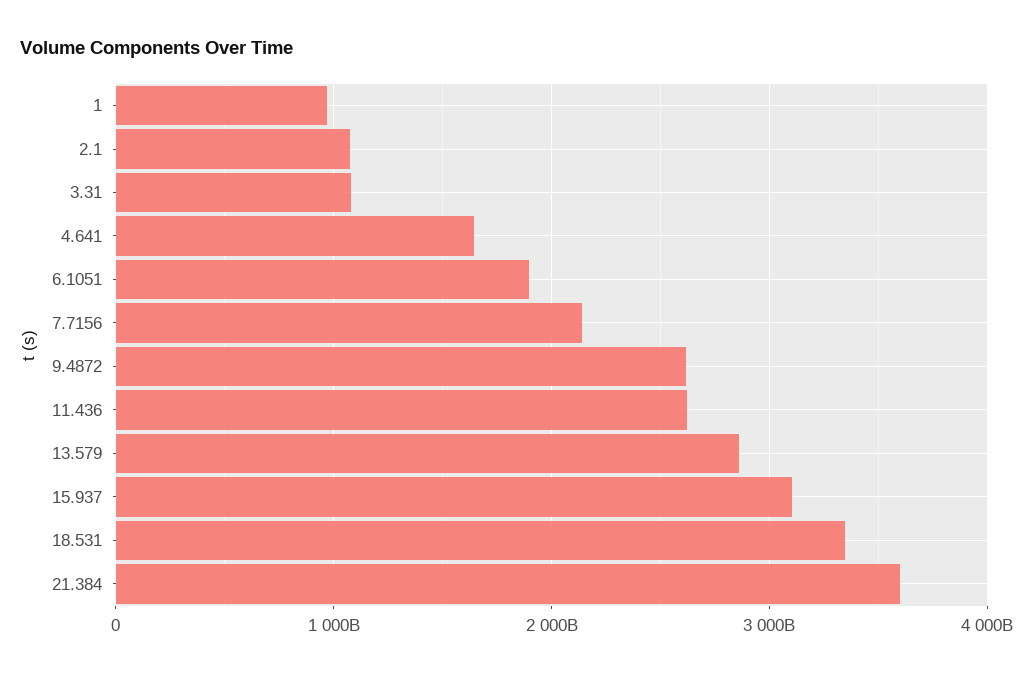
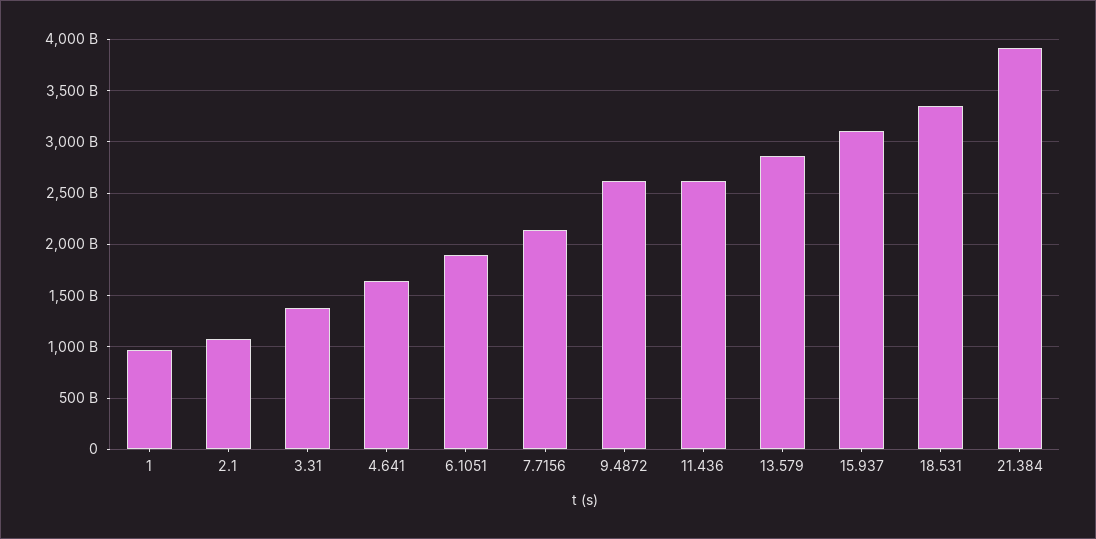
  {
    "1": 1000000000000,
    "2.1": 1100000000000,
-   "3.31": 1100000000000,
+   "3.31": 1400000000000,
    "4.641": 1600000000000,
    "6.1051": 1900000000000,
    "7.7156": 2100000000000,
    "9.4872": 2600000000000,
    "11.436": 2600000000000,
    "13.579": 2900000000000,
    "15.937": 3100000000000,
    "18.531": 3300000000000,
-   "21.384": 3600000000000
+   "21.384": 3900000000000
  }

